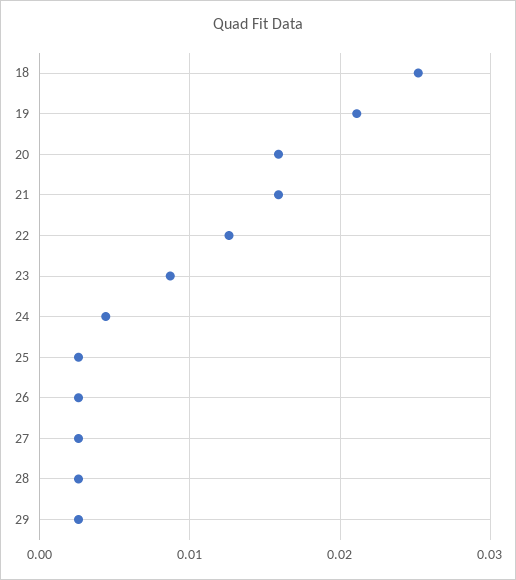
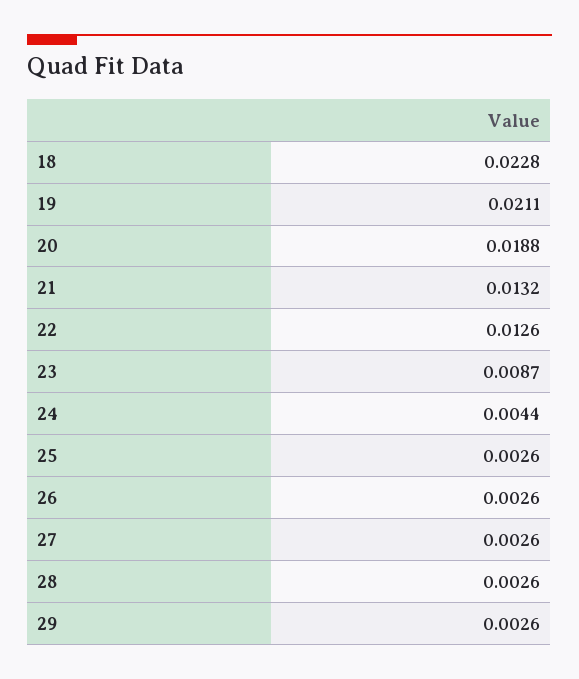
  {
-   "18": 0.025,
+   "18": 0.0228,
    "19": 0.0211,
-   "20": 0.016,
+   "20": 0.0188,
-   "21": 0.016,
+   "21": 0.0132,
    "22": 0.0126,
    "23": 0.0087,
    "24": 0.0044,
    "25": 0.0026,
    "26": 0.0026,
    "27": 0.0026,
    "28": 0.0026,
    "29": 0.0026
  }

